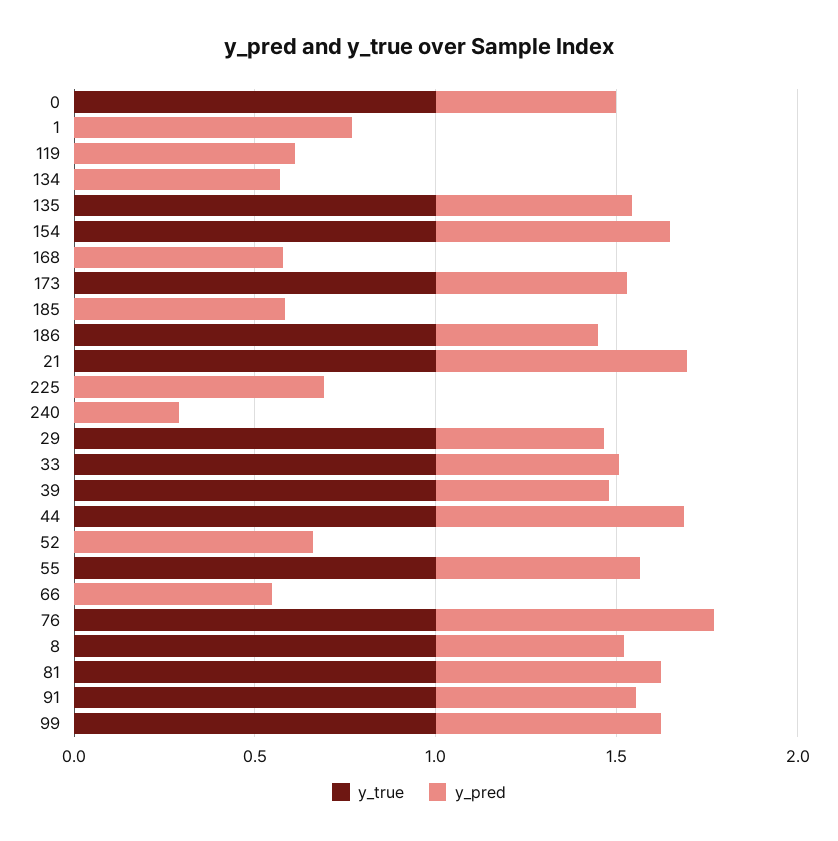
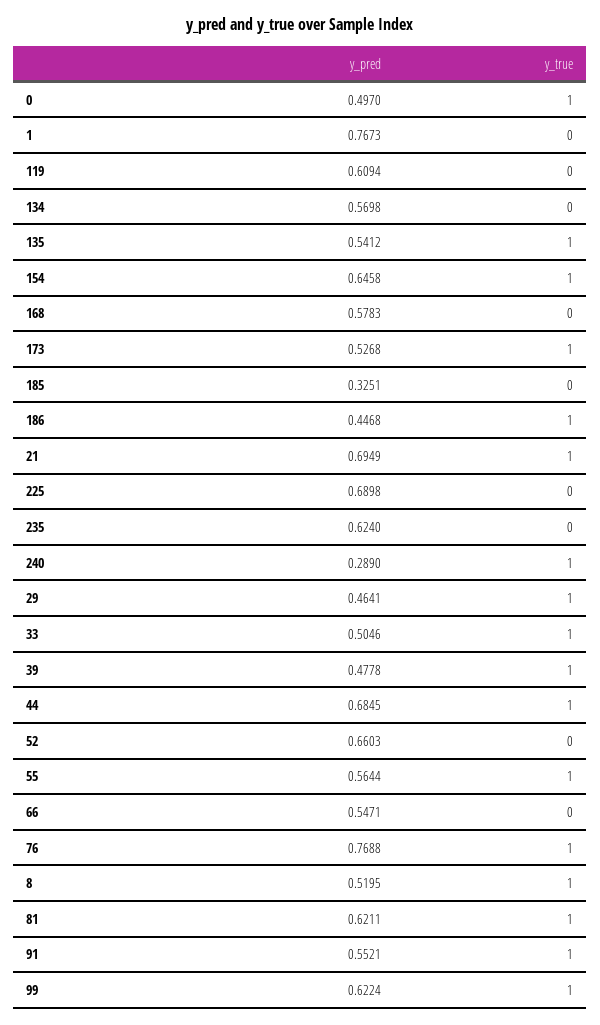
  {
    "y_true": {
      "0": 1,
      "1": 0,
      "119": 0,
      "134": 0,
      "135": 1,
      "154": 1,
      "168": 0,
      "173": 1,
      "185": 0,
      "186": 1,
      "21": 1,
      "225": 0,
-     "240": 0,
+     "240": 1,
      "29": 1,
      "33": 1,
      "39": 1,
      "44": 1,
      "52": 0,
      "55": 1,
      "66": 0,
      "76": 1,
      "8": 1,
      "81": 1,
      "91": 1,
-     "99": 1
+     "99": 1,
+     "235": 0
    },
    "y_pred": {
      "0": 0.497,
      "1": 0.7673,
      "119": 0.6094,
      "134": 0.5698,
      "135": 0.5412,
      "154": 0.6458,
      "168": 0.5783,
      "173": 0.5268,
-     "185": 0.6,
+     "185": 0.3251,
      "186": 0.4468,
      "21": 0.6949,
      "225": 0.6898,
      "240": 0.289,
      "29": 0.4641,
      "33": 0.5046,
      "39": 0.4778,
      "44": 0.6845,
      "52": 0.6603,
      "55": 0.5644,
      "66": 0.5471,
      "76": 0.7688,
      "8": 0.5195,
      "81": 0.6211,
      "91": 0.5521,
-     "99": 0.6224
+     "99": 0.6224,
+     "235": 0.624
    }
  }

